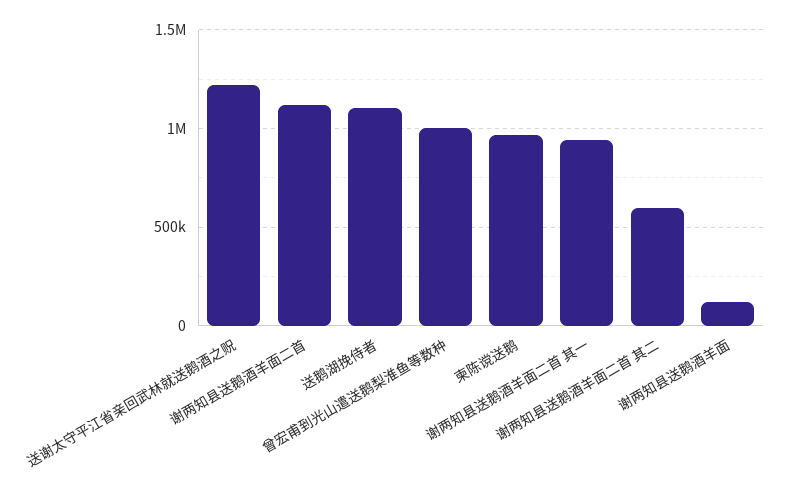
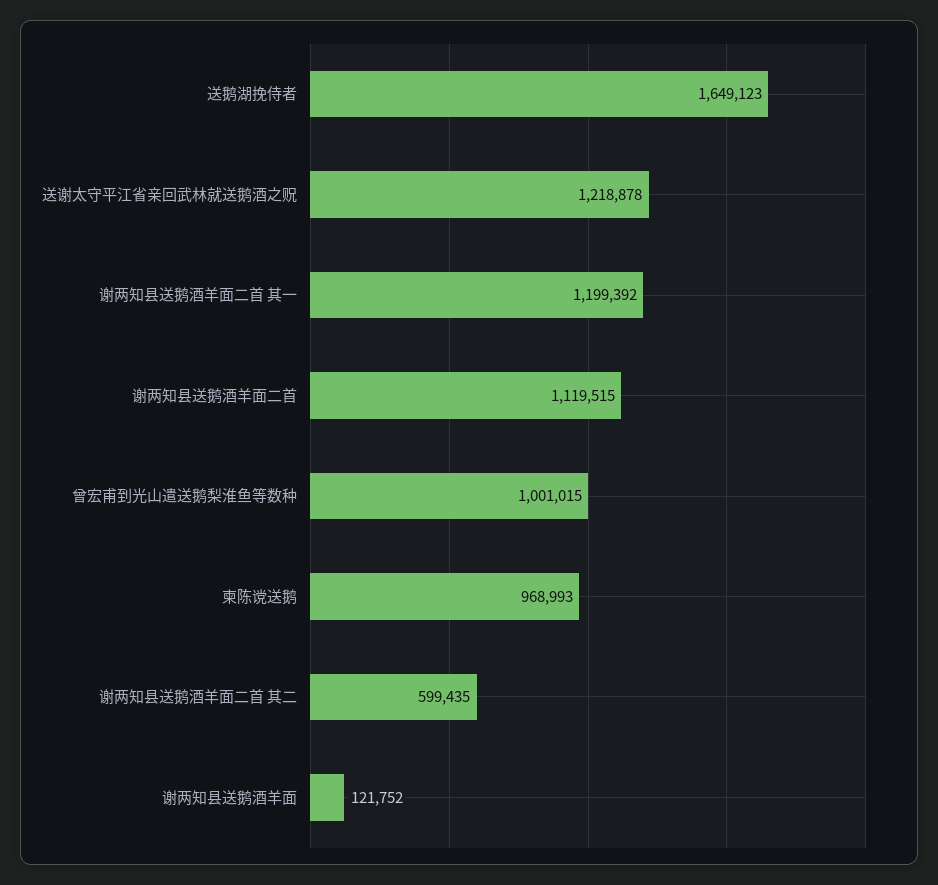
  {
    "送谢太守平江省亲回武林就送鹅酒之贶": 1218878,
    "谢两知县送鹅酒羊面二首": 1119515,
-   "送鹅湖挽侍者": 1100000,
+   "送鹅湖挽侍者": 1649123,
    "曾宏甫到光山遣送鹅梨淮鱼等数种": 1001015,
    "柬陈谠送鹅": 968993,
-   "谢两知县送鹅酒羊面二首 其一": 950000,
+   "谢两知县送鹅酒羊面二首 其一": 1199392,
    "谢两知县送鹅酒羊面二首 其二": 599435,
    "谢两知县送鹅酒羊面": 121752
  }

